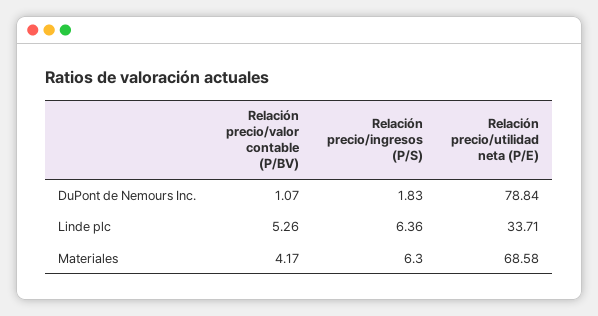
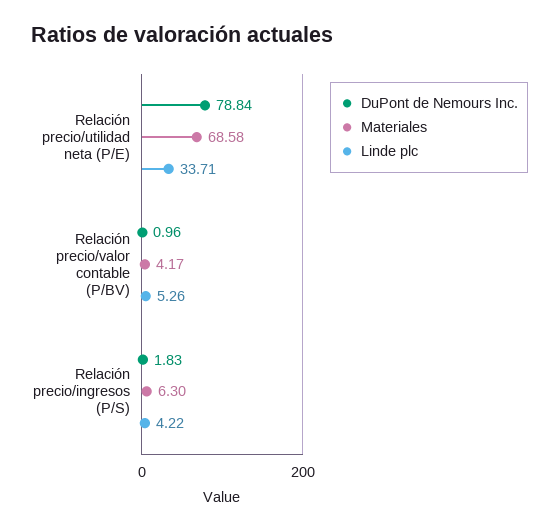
  {
    "DuPont de Nemours Inc.": {
-     "Relación precio/valor contable (P/BV)": 1.07,
+     "Relación precio/valor contable (P/BV)": 0.96,
      "Relación precio/ingresos (P/S)": 1.83,
      "Relación precio/utilidad neta (P/E)": 78.84
    },
    "Linde plc": {
      "Relación precio/valor contable (P/BV)": 5.26,
-     "Relación precio/ingresos (P/S)": 6.36,
+     "Relación precio/ingresos (P/S)": 4.22,
      "Relación precio/utilidad neta (P/E)": 33.71
    },
    "Materiales": {
      "Relación precio/valor contable (P/BV)": 4.17,
      "Relación precio/ingresos (P/S)": 6.3,
      "Relación precio/utilidad neta (P/E)": 68.58
    }
  }

